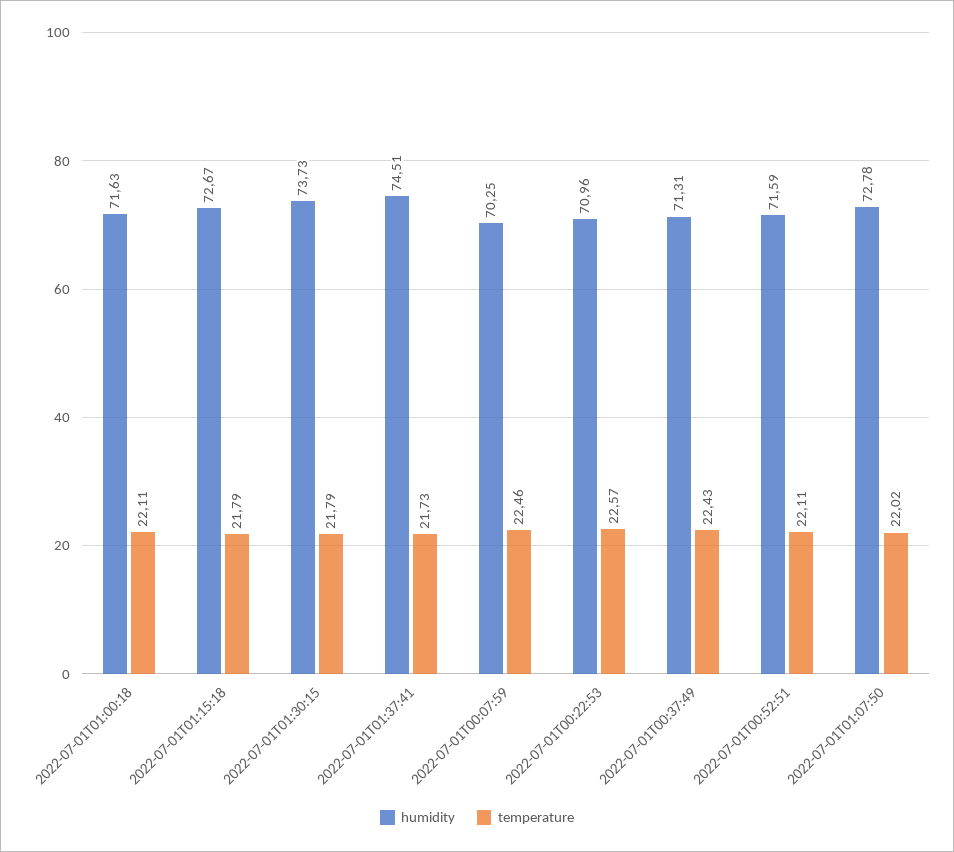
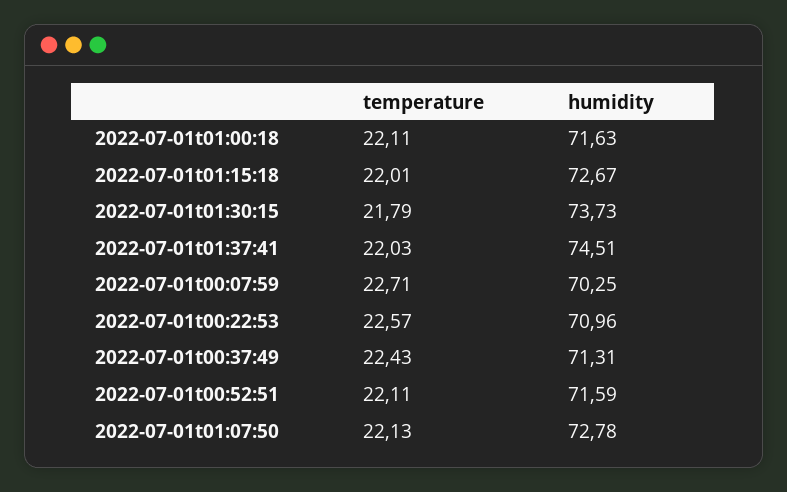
  {
    "humidity": {
      "2022-07-01T01:00:18": 71.63,
      "2022-07-01T01:15:18": 72.67,
      "2022-07-01T01:30:15": 73.73,
      "2022-07-01T01:37:41": 74.51,
      "2022-07-01T00:07:59": 70.25,
      "2022-07-01T00:22:53": 70.96,
      "2022-07-01T00:37:49": 71.31,
      "2022-07-01T00:52:51": 71.59,
      "2022-07-01T01:07:50": 72.78
    },
    "temperature": {
      "2022-07-01T01:00:18": 22.11,
-     "2022-07-01T01:15:18": 21.79,
+     "2022-07-01T01:15:18": 22.01,
      "2022-07-01T01:30:15": 21.79,
-     "2022-07-01T01:37:41": 21.73,
+     "2022-07-01T01:37:41": 22.03,
-     "2022-07-01T00:07:59": 22.46,
+     "2022-07-01T00:07:59": 22.71,
      "2022-07-01T00:22:53": 22.57,
      "2022-07-01T00:37:49": 22.43,
      "2022-07-01T00:52:51": 22.11,
-     "2022-07-01T01:07:50": 22.02
+     "2022-07-01T01:07:50": 22.13
    }
  }

